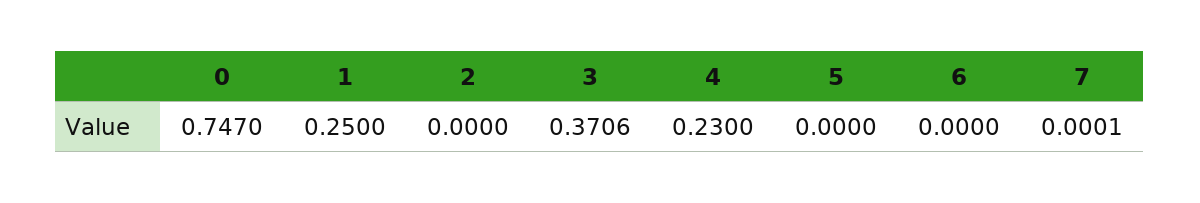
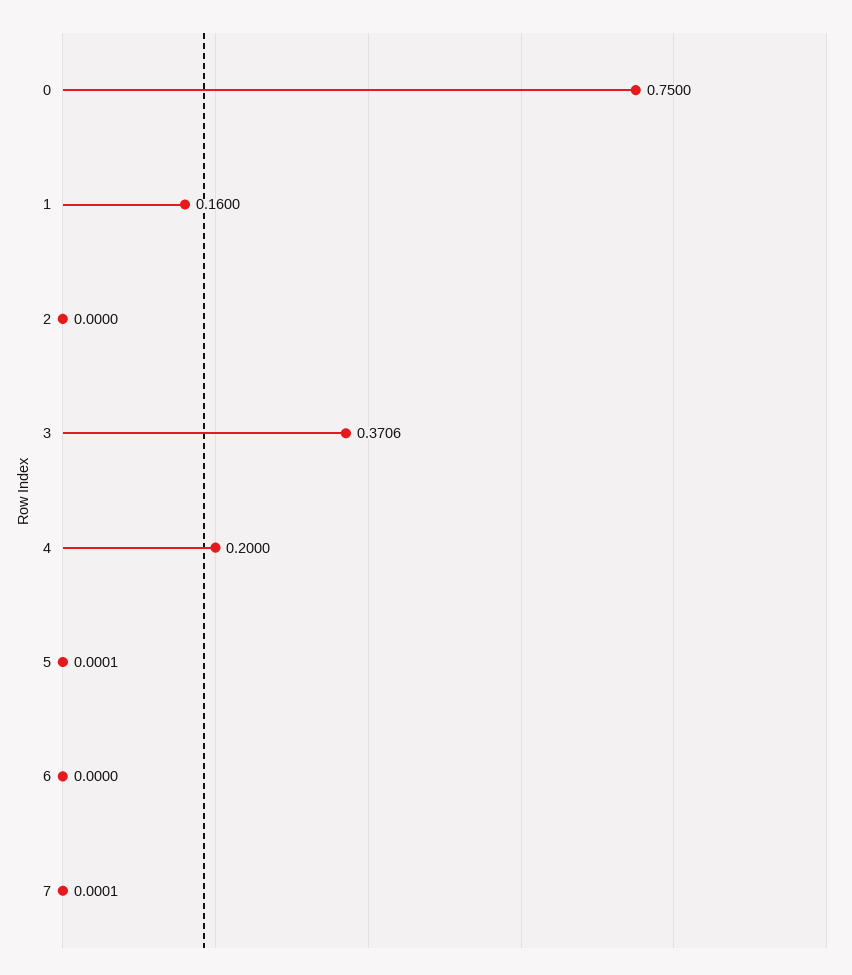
  {
-   "0": 0.747,
+   "0": 0.75,
-   "1": 0.25,
+   "1": 0.16,
    "2": 0,
    "3": 0.3706,
-   "4": 0.23,
+   "4": 0.2,
-   "5": 0,
+   "5": 0.0001,
    "6": 0,
    "7": 0.0001
  }

